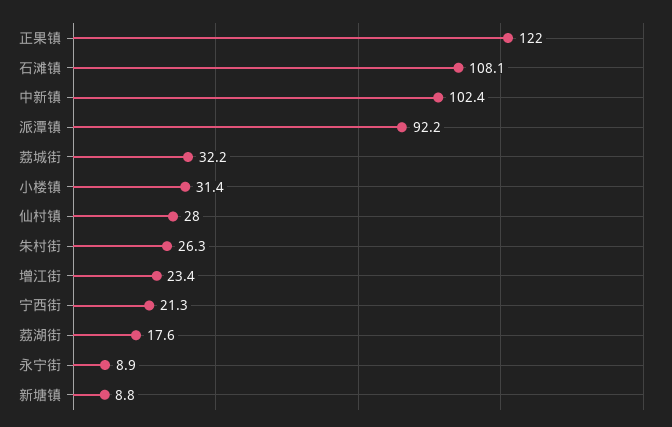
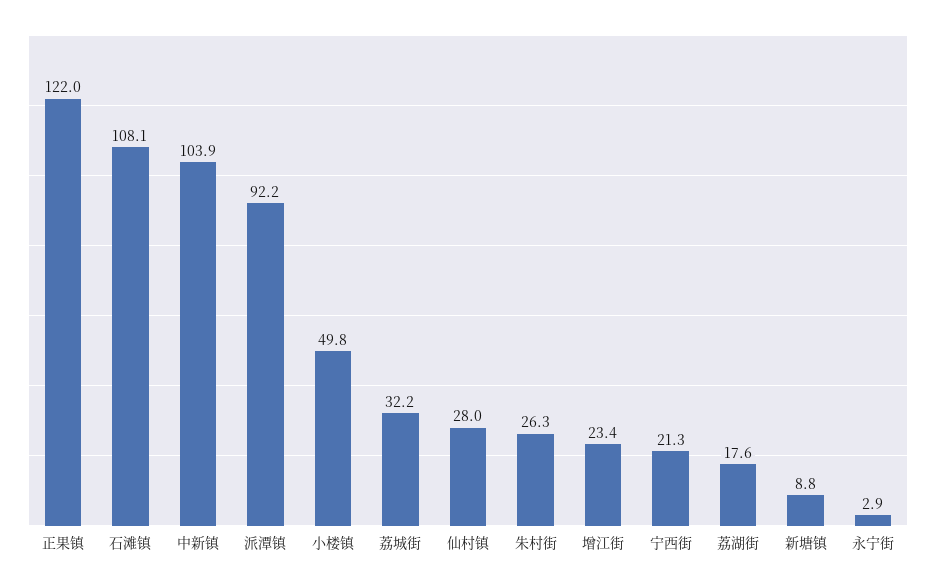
  {
    "正果镇": 122,
    "石滩镇": 108.1,
-   "中新镇": 102.4,
+   "中新镇": 103.9,
    "派潭镇": 92.2,
    "荔城街": 32.2,
-   "小楼镇": 31.4,
+   "小楼镇": 49.8,
    "仙村镇": 28,
    "朱村街": 26.3,
    "增江街": 23.4,
    "宁西街": 21.3,
    "荔湖街": 17.6,
-   "永宁街": 8.9,
+   "永宁街": 2.9,
    "新塘镇": 8.8
  }

